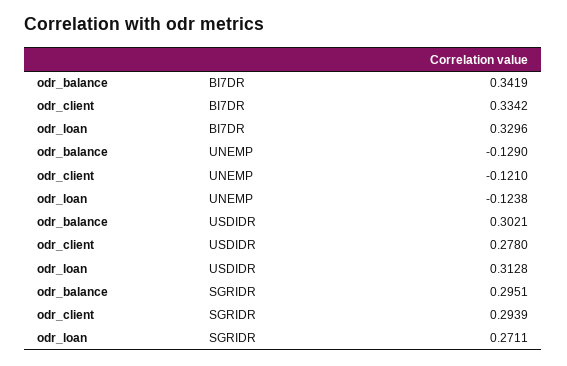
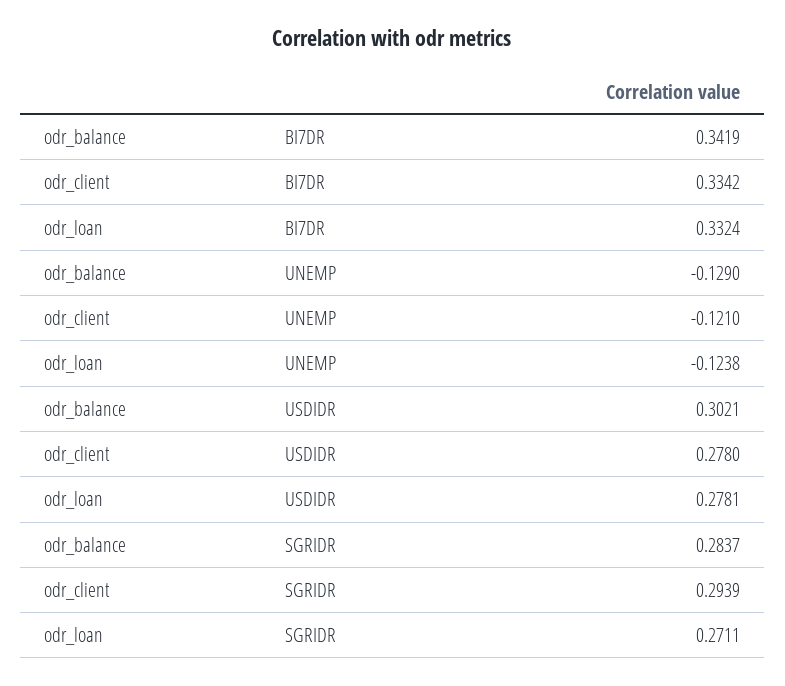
  {
    "odr_balance": {
      "BI7DR": 0.3419,
      "UNEMP": -0.129,
      "USDIDR": 0.3021,
-     "SGRIDR": 0.2951
+     "SGRIDR": 0.2837
    },
    "odr_client": {
      "BI7DR": 0.3342,
      "UNEMP": -0.121,
      "USDIDR": 0.278,
      "SGRIDR": 0.2939
    },
    "odr_loan": {
-     "BI7DR": 0.3296,
+     "BI7DR": 0.3324,
      "UNEMP": -0.1238,
-     "USDIDR": 0.3128,
+     "USDIDR": 0.2781,
      "SGRIDR": 0.2711
    }
  }

